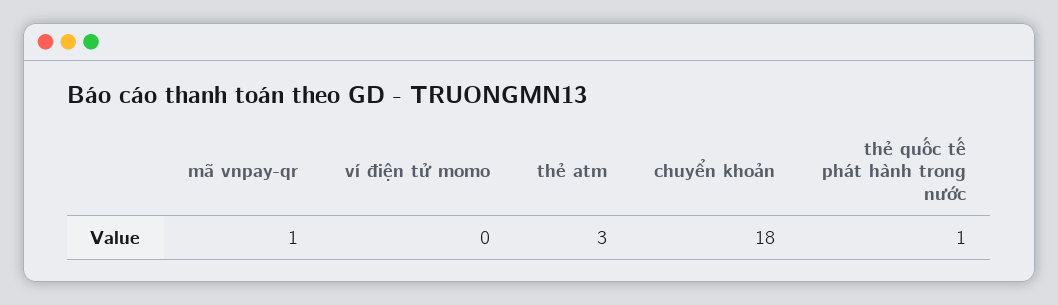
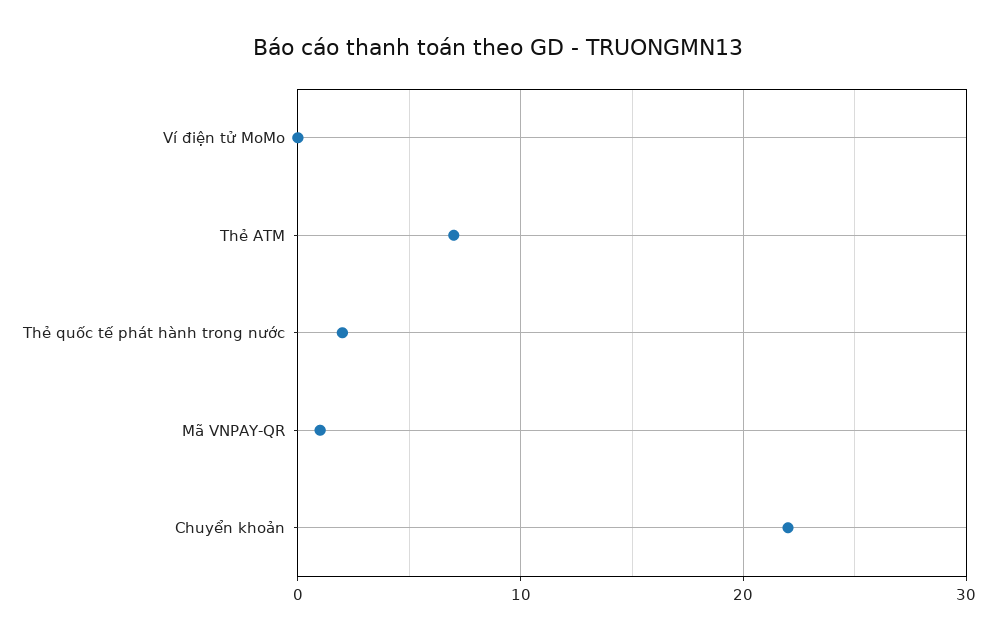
  {
    "mã vnpay-qr": 1,
    "ví điện tử momo": 0,
-   "thẻ atm": 3,
+   "thẻ atm": 7,
-   "chuyển khoản": 18,
+   "chuyển khoản": 22,
-   "thẻ quốc tế phát hành trong nước": 1
+   "thẻ quốc tế phát hành trong nước": 2
  }

